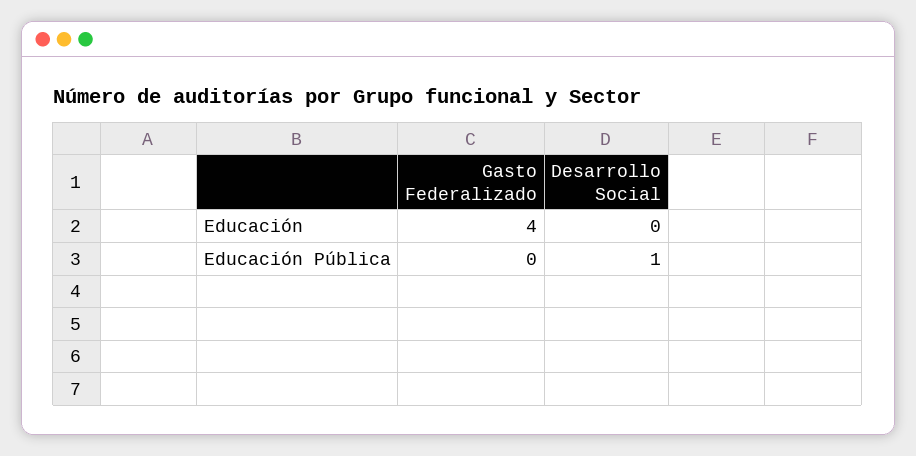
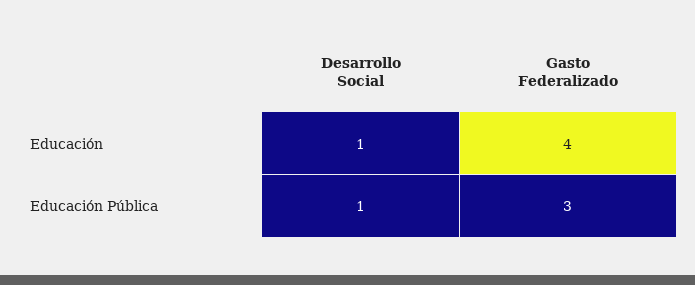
  {
    "Gasto Federalizado": {
      "Educación": 4,
-     "Educación Pública": 0
+     "Educación Pública": 3
    },
    "Desarrollo Social": {
-     "Educación": 0,
+     "Educación": 1,
      "Educación Pública": 1
    }
  }

